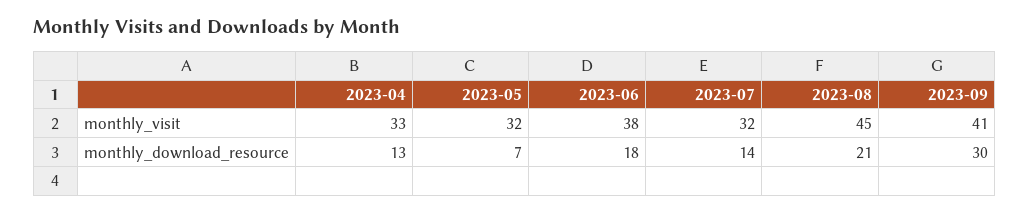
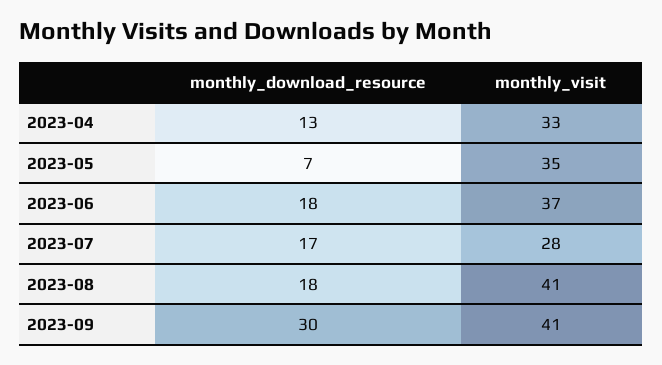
  {
    "2023-04": {
      "monthly_visit": 33,
      "monthly_download_resource": 13
    },
    "2023-05": {
-     "monthly_visit": 32,
+     "monthly_visit": 35,
      "monthly_download_resource": 7
    },
    "2023-06": {
-     "monthly_visit": 38,
+     "monthly_visit": 37,
      "monthly_download_resource": 18
    },
    "2023-07": {
-     "monthly_visit": 32,
+     "monthly_visit": 28,
-     "monthly_download_resource": 14
+     "monthly_download_resource": 17
    },
    "2023-08": {
-     "monthly_visit": 45,
+     "monthly_visit": 41,
-     "monthly_download_resource": 21
+     "monthly_download_resource": 18
    },
    "2023-09": {
      "monthly_visit": 41,
      "monthly_download_resource": 30
    }
  }

